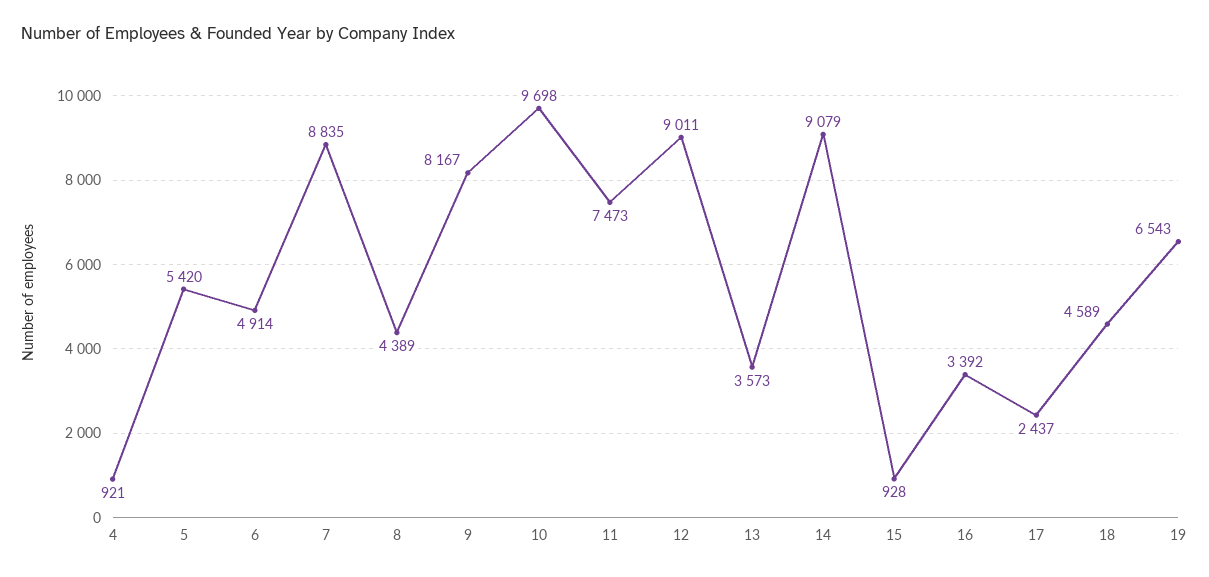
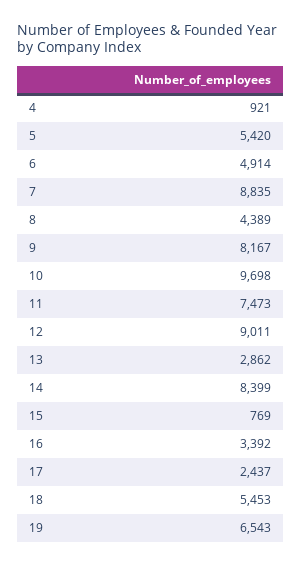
  {
    "4": 921,
    "5": 5420,
    "6": 4914,
    "7": 8835,
    "8": 4389,
    "9": 8167,
    "10": 9698,
    "11": 7473,
    "12": 9011,
-   "13": 3573,
+   "13": 2862,
-   "14": 9079,
+   "14": 8399,
-   "15": 928,
+   "15": 769,
    "16": 3392,
    "17": 2437,
-   "18": 4589,
+   "18": 5453,
    "19": 6543
  }

